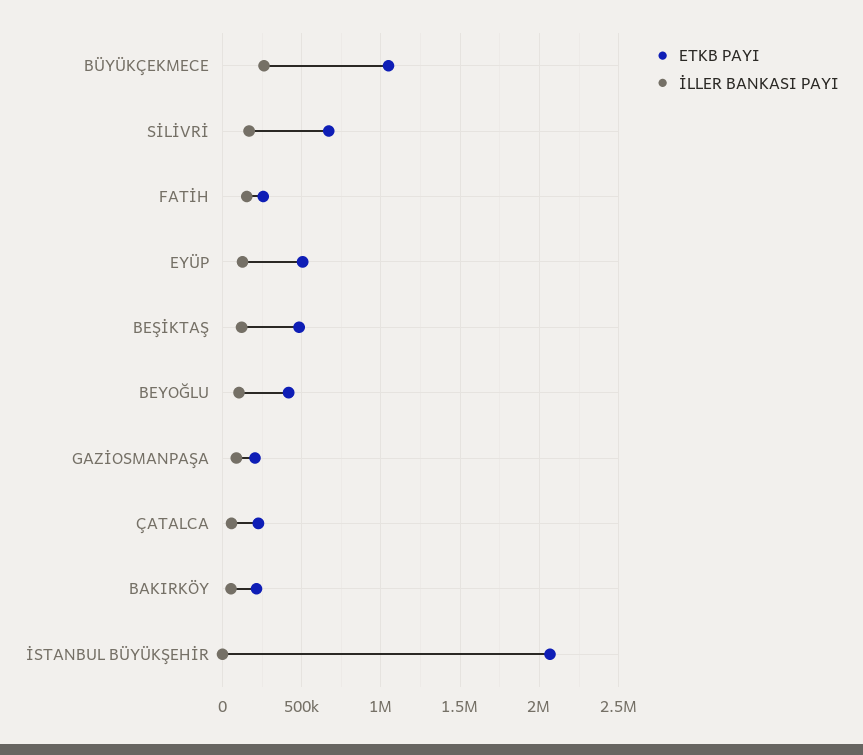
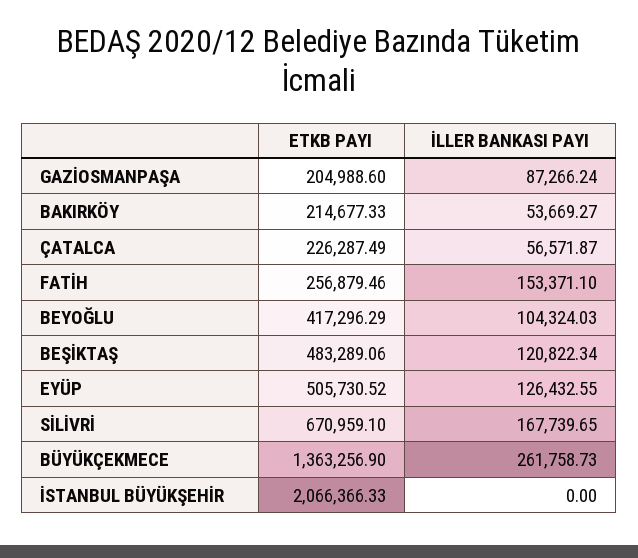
  {
    "ETKB PAYI": {
-     "BÜYÜKÇEKMECE": 1050000,
+     "BÜYÜKÇEKMECE": 1363256.9,
      "SİLİVRİ": 670959.1,
      "FATİH": 256879.46,
      "EYÜP": 505730.52,
      "BEŞİKTAŞ": 483289.06,
      "BEYOĞLU": 417296.29,
      "GAZİOSMANPAŞA": 204988.6,
      "ÇATALCA": 226287.49,
      "BAKIRKÖY": 214677.33,
      "İSTANBUL BÜYÜKŞEHİR": 2066366.33
    },
    "İLLER BANKASI PAYI": {
      "BÜYÜKÇEKMECE": 261758.73,
      "SİLİVRİ": 167739.65,
      "FATİH": 153371.1,
      "EYÜP": 126432.55,
      "BEŞİKTAŞ": 120822.34,
      "BEYOĞLU": 104324.03,
      "GAZİOSMANPAŞA": 87266.24,
      "ÇATALCA": 56571.87,
      "BAKIRKÖY": 53669.27,
      "İSTANBUL BÜYÜKŞEHİR": 0
    }
  }

